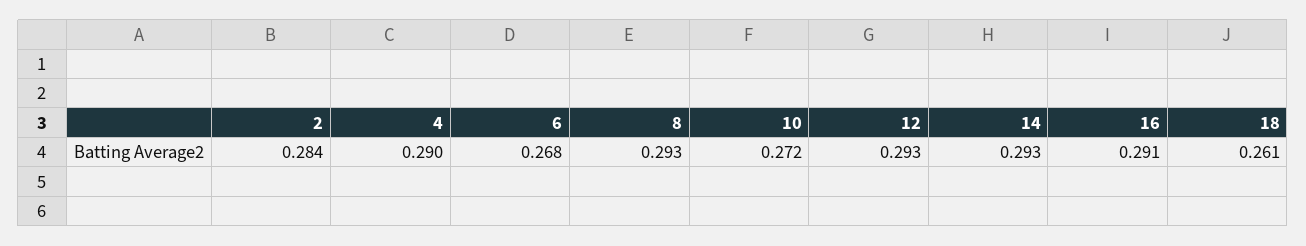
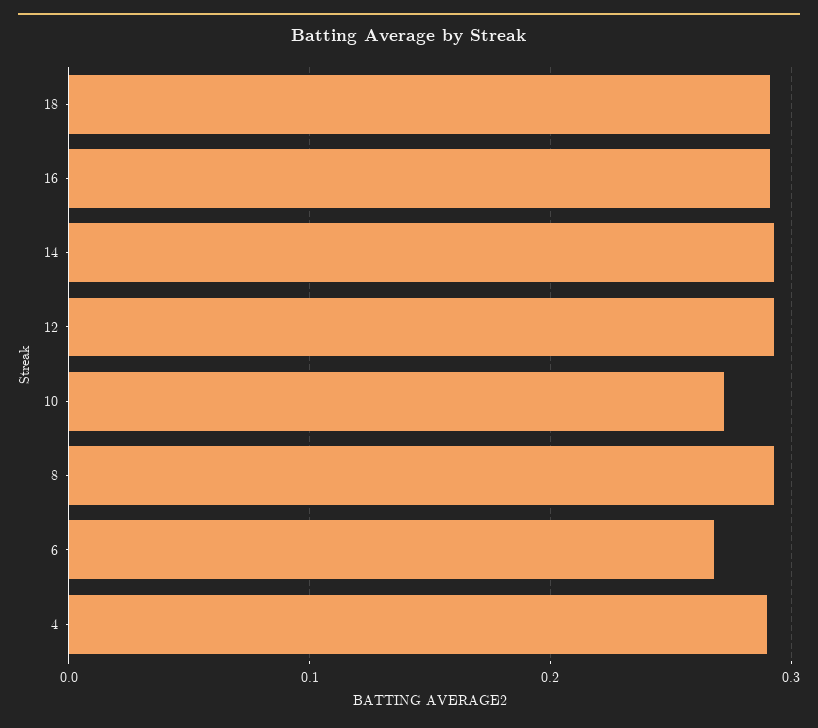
  {
-   "2": 0.284,
    "4": 0.29,
    "6": 0.268,
    "8": 0.293,
    "10": 0.272,
    "12": 0.293,
    "14": 0.293,
    "16": 0.291,
-   "18": 0.261
+   "18": 0.29
  }

